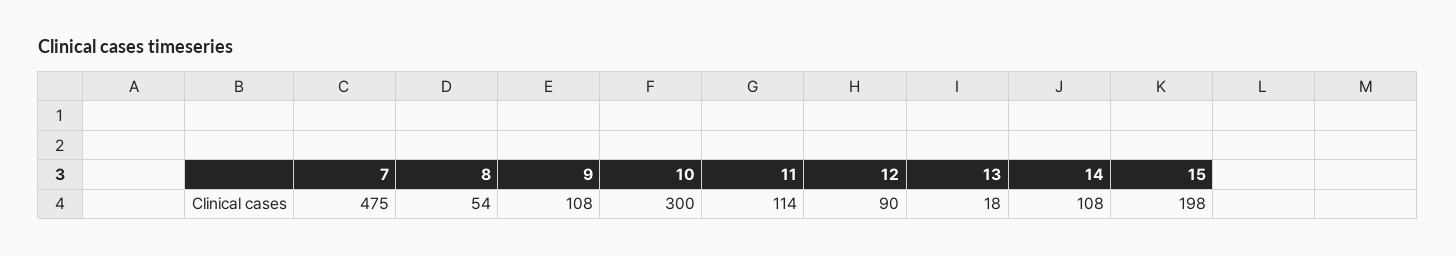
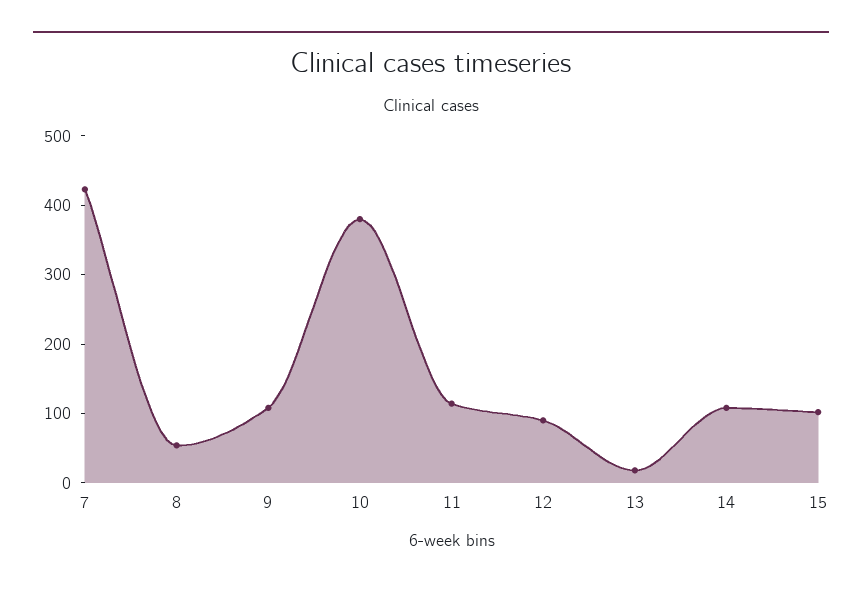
  {
-   "7": 475,
+   "7": 420,
    "8": 54,
    "9": 108,
-   "10": 300,
+   "10": 380,
    "11": 114,
    "12": 90,
    "13": 18,
    "14": 108,
-   "15": 198
+   "15": 100
  }

